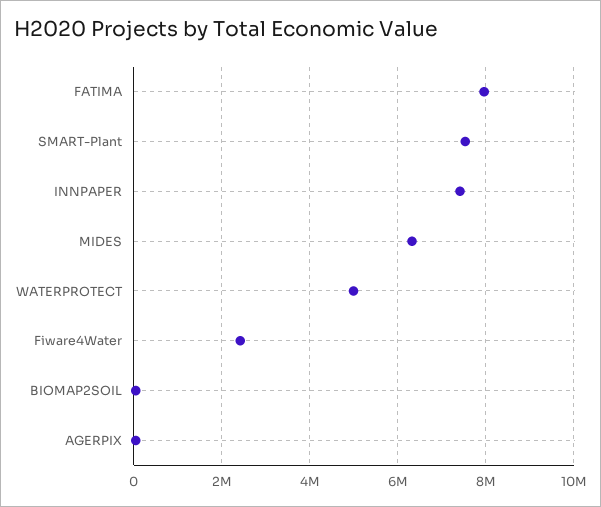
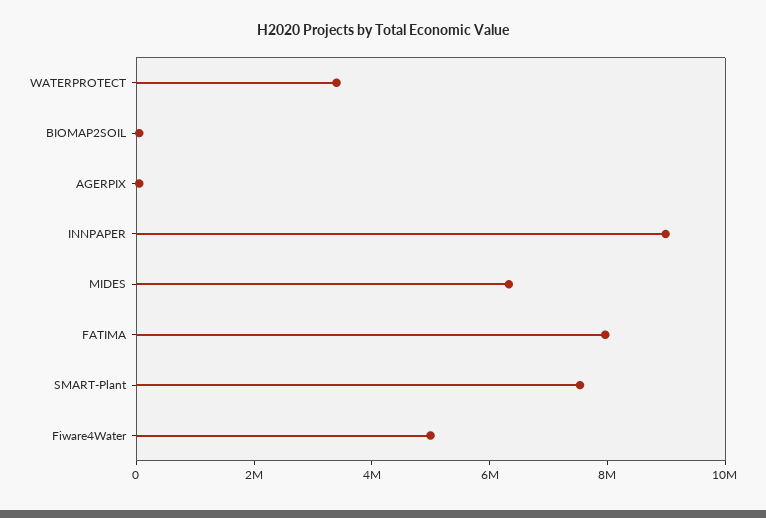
  {
    "FATIMA": 8000000,
    "SMART-Plant": 7600000,
-   "INNPAPER": 7400000,
+   "INNPAPER": 9000000,
    "MIDES": 6400000,
-   "WATERPROTECT": 5000000,
+   "WATERPROTECT": 3500000,
-   "Fiware4Water": 2400000,
+   "Fiware4Water": 5000000,
    "BIOMAP2SOIL": 0,
    "AGERPIX": 0
  }

